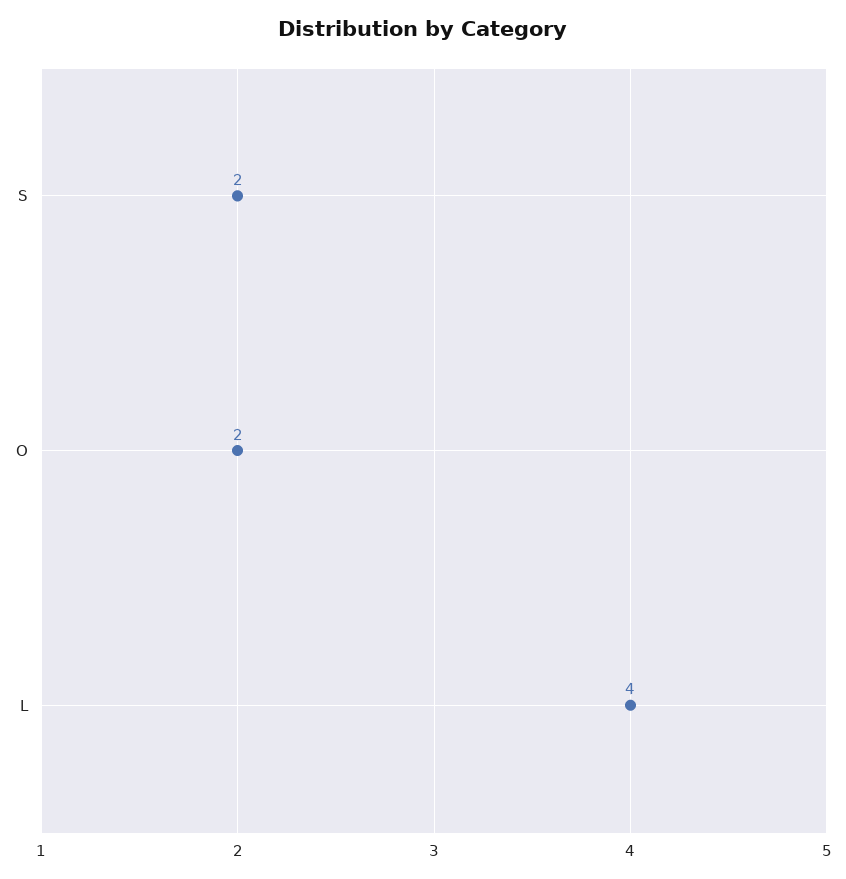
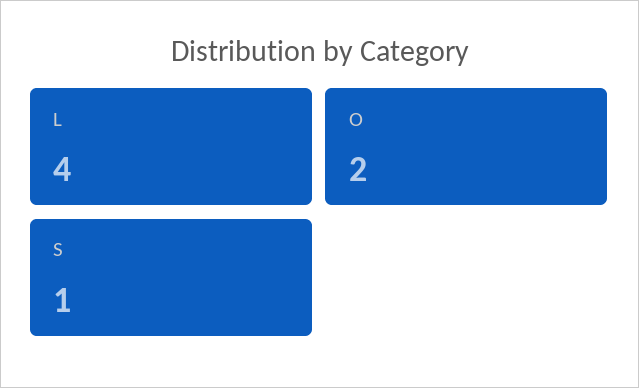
  {
-   "S": 2,
+   "S": 1,
    "O": 2,
    "L": 4
  }

